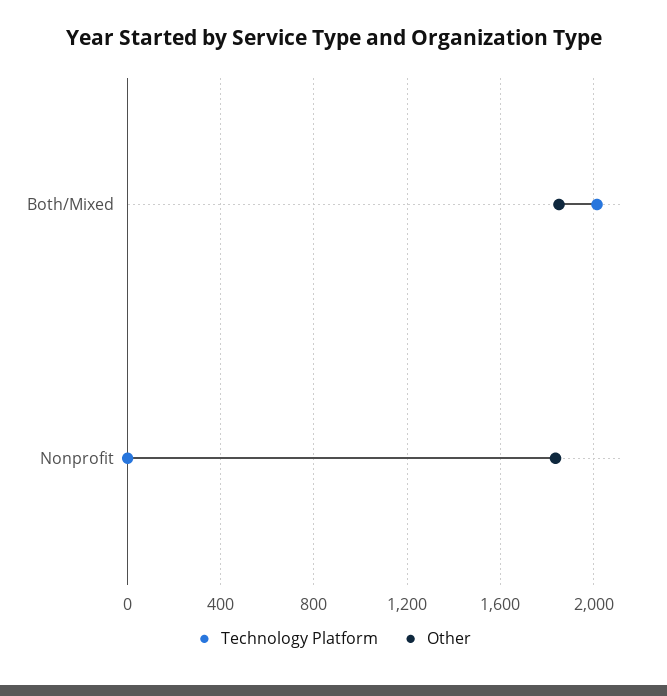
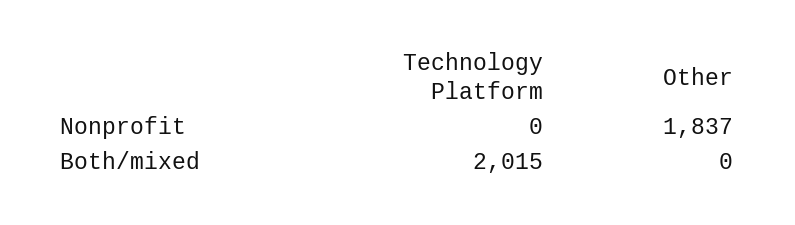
  {
    "Technology Platform": {
      "Both/Mixed": 2015,
      "Nonprofit": 0
    },
    "Other": {
-     "Both/Mixed": 1850,
+     "Both/Mixed": 0,
      "Nonprofit": 1837
    }
  }

